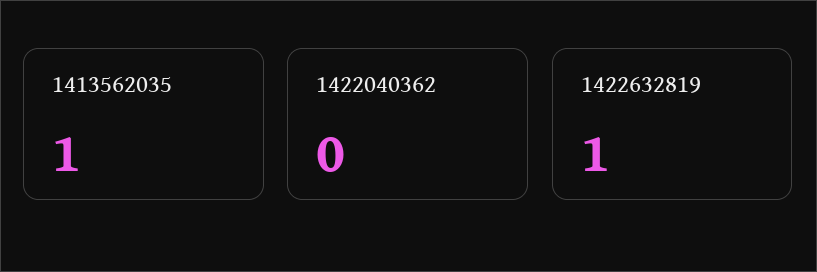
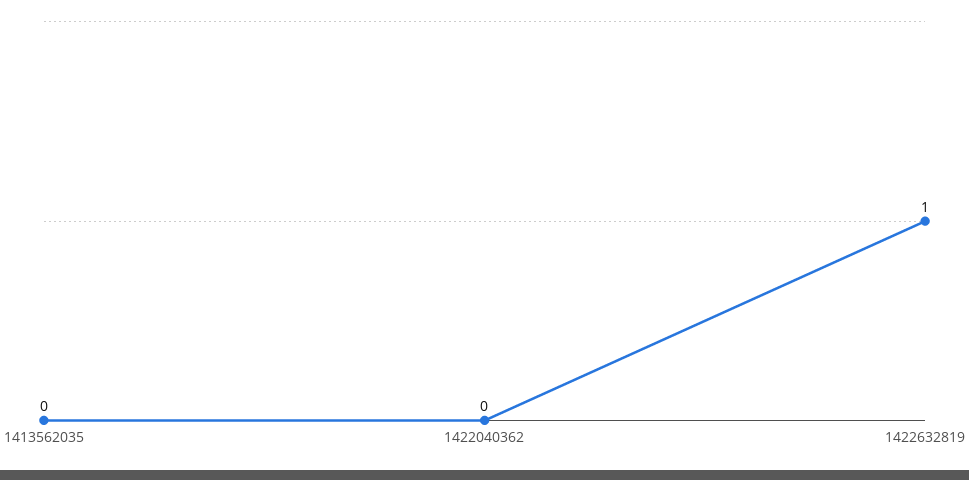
  {
-   "1413562035": 1,
+   "1413562035": 0,
    "1422040362": 0,
    "1422632819": 1
  }

